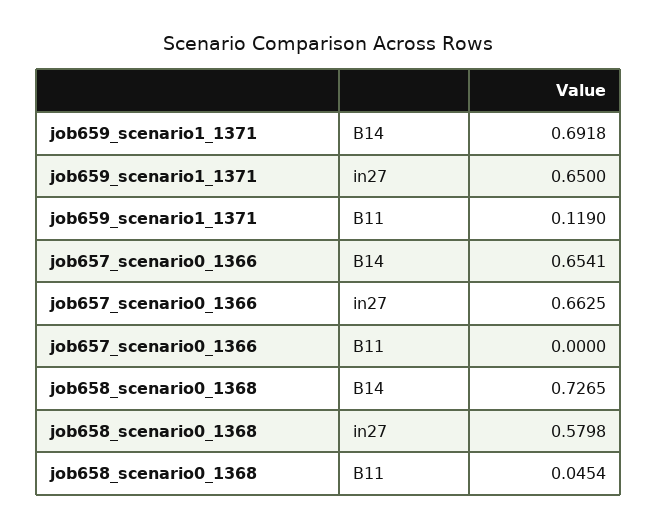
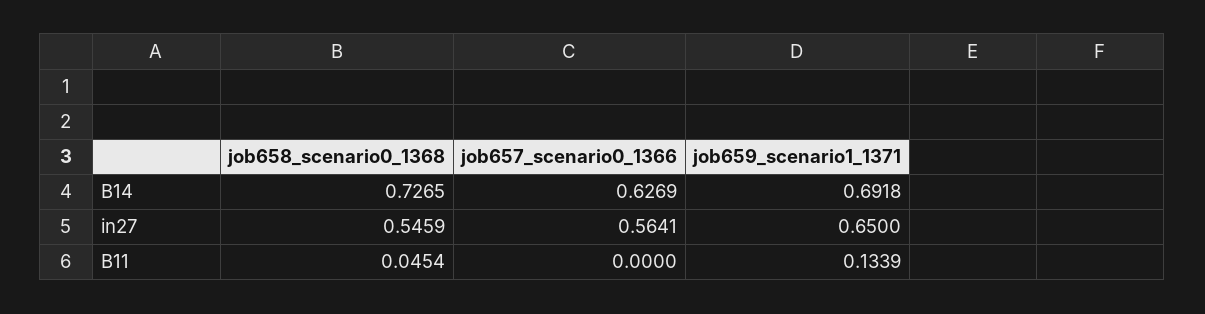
  {
    "job659_scenario1_1371": {
      "B14": 0.6918,
      "in27": 0.65,
-     "B11": 0.119
+     "B11": 0.1339
    },
    "job657_scenario0_1366": {
-     "B14": 0.6541,
+     "B14": 0.6269,
-     "in27": 0.6625,
+     "in27": 0.5641,
      "B11": 0
    },
    "job658_scenario0_1368": {
      "B14": 0.7265,
-     "in27": 0.5798,
+     "in27": 0.5459,
      "B11": 0.0454
    }
  }

